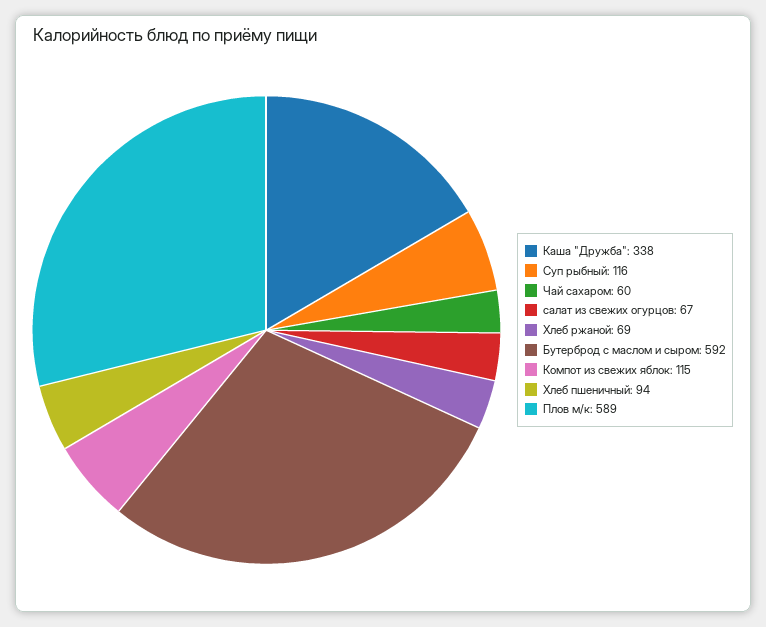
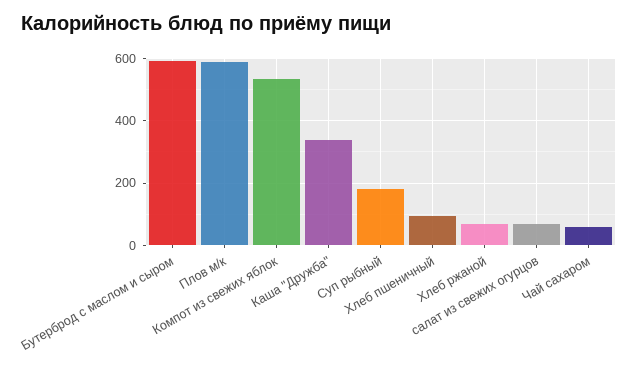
  {
    "Каша \"Дружба\"": 338,
-   "Суп рыбный": 116,
+   "Суп рыбный": 180,
    "Чай сахаром": 60,
    "салат из свежих огурцов": 67,
    "Хлеб ржаной": 69,
    "Бутерброд с маслом и сыром": 592,
-   "Компот из свежих яблок": 115,
+   "Компот из свежих яблок": 540,
    "Хлеб пшеничный": 94,
    "Плов м/к": 589
  }

